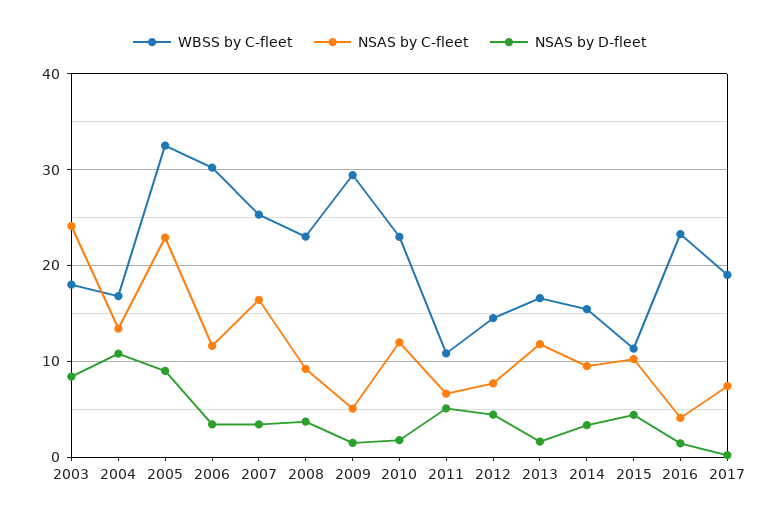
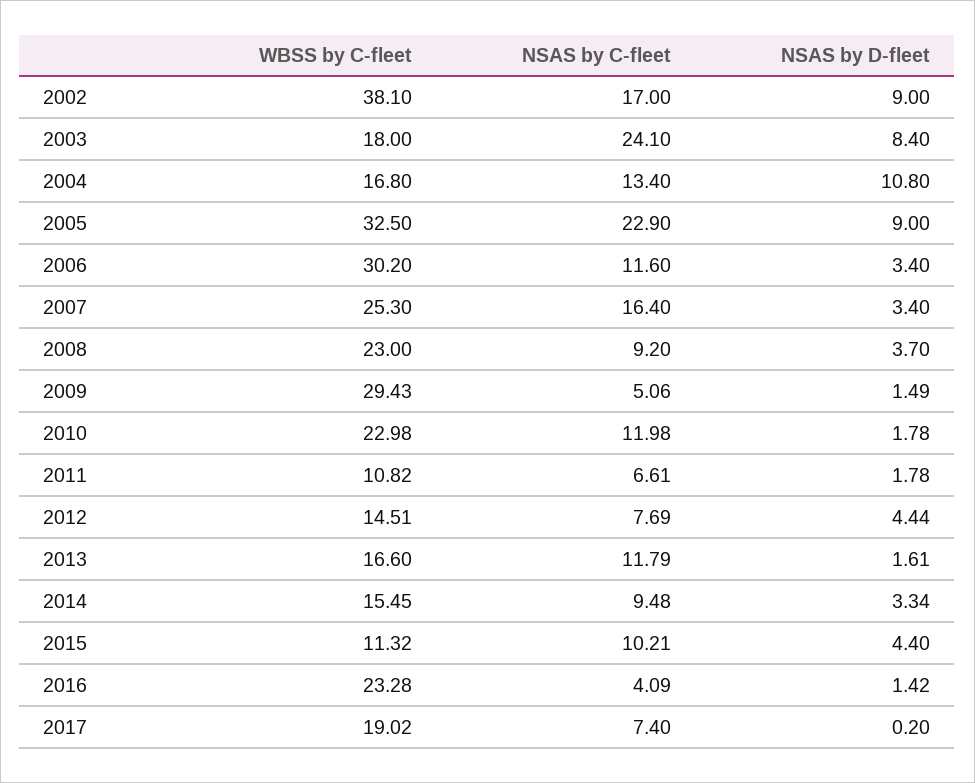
  {
    "WBSS by C-fleet": {
      "2003": 18,
      "2004": 16.8,
      "2005": 32.5,
      "2006": 30.2,
      "2007": 25.3,
      "2008": 23,
      "2009": 29.43,
      "2010": 22.98,
      "2011": 10.82,
      "2012": 14.51,
      "2013": 16.6,
      "2014": 15.45,
      "2015": 11.32,
      "2016": 23.28,
-     "2017": 19.02
+     "2017": 19.02,
+     "2002": 38.1
    },
    "NSAS by C-fleet": {
      "2003": 24.1,
      "2004": 13.4,
      "2005": 22.9,
      "2006": 11.6,
      "2007": 16.4,
      "2008": 9.2,
      "2009": 5.06,
      "2010": 11.98,
      "2011": 6.61,
      "2012": 7.69,
      "2013": 11.79,
      "2014": 9.48,
      "2015": 10.21,
      "2016": 4.09,
-     "2017": 7.4
+     "2017": 7.4,
+     "2002": 17
    },
    "NSAS by D-fleet": {
      "2003": 8.4,
      "2004": 10.8,
      "2005": 9,
      "2006": 3.4,
      "2007": 3.4,
      "2008": 3.7,
      "2009": 1.49,
      "2010": 1.78,
-     "2011": 5,
+     "2011": 1.78,
      "2012": 4.44,
      "2013": 1.61,
      "2014": 3.34,
      "2015": 4.4,
      "2016": 1.42,
-     "2017": 0.2
+     "2017": 0.2,
+     "2002": 9
    }
  }

